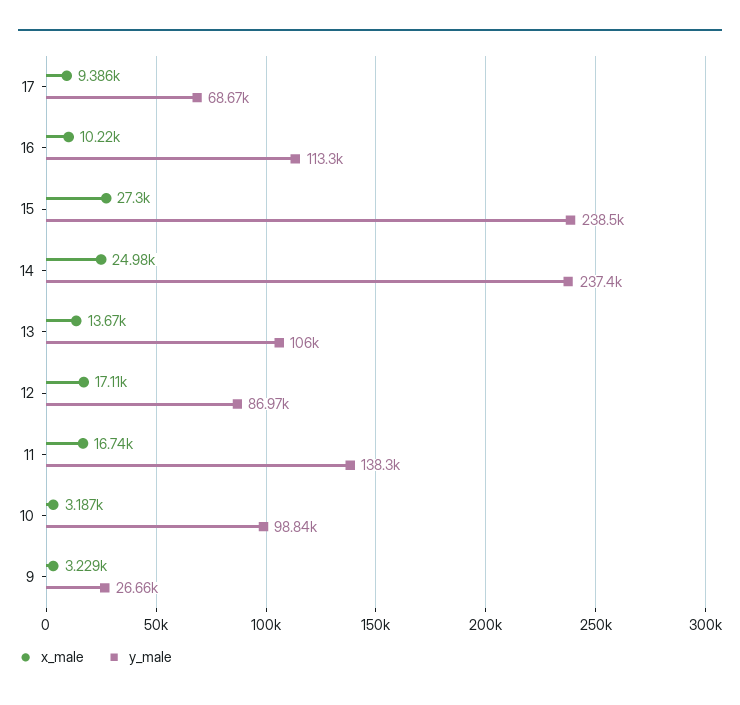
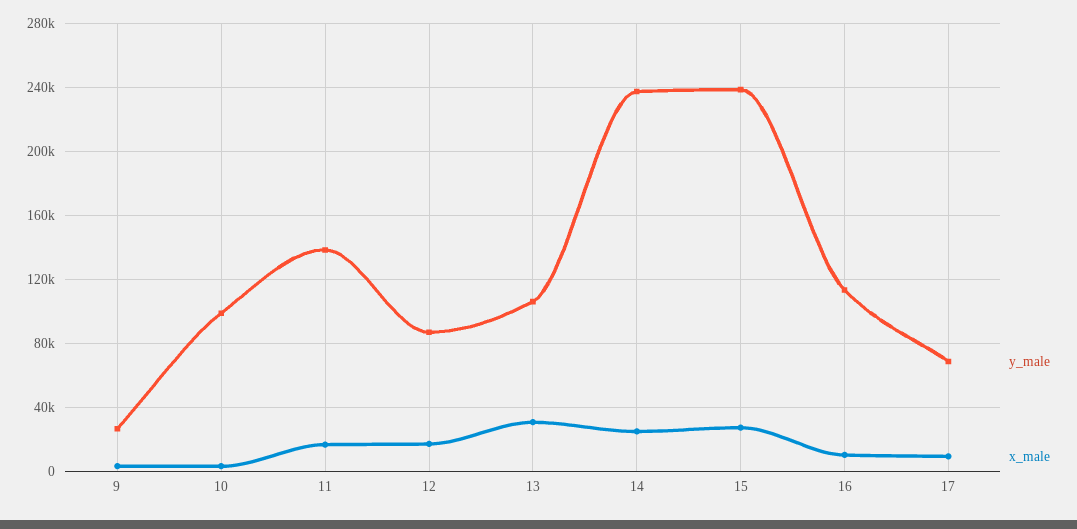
  {
    "x_male": {
      "17": 9386,
      "16": 10220,
      "15": 27300,
      "14": 24980,
-     "13": 13670,
+     "13": 30000,
      "12": 17110,
      "11": 16740,
      "10": 3187,
      "9": 3229
    },
    "y_male": {
      "17": 68670,
      "16": 113300,
      "15": 238500,
      "14": 237400,
      "13": 106000,
      "12": 86970,
      "11": 138300,
      "10": 98840,
      "9": 26660
    }
  }

